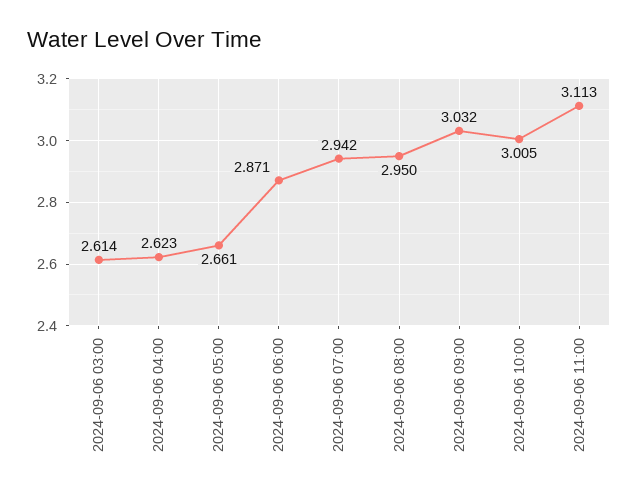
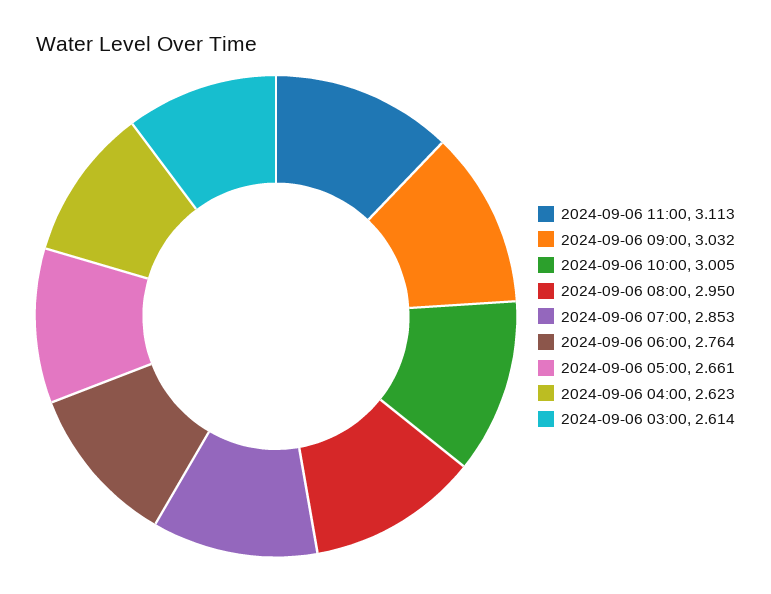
  {
    "2024-09-06 03:00": 2.614,
    "2024-09-06 04:00": 2.623,
    "2024-09-06 05:00": 2.661,
-   "2024-09-06 06:00": 2.871,
+   "2024-09-06 06:00": 2.764,
-   "2024-09-06 07:00": 2.942,
+   "2024-09-06 07:00": 2.853,
    "2024-09-06 08:00": 2.95,
    "2024-09-06 09:00": 3.032,
    "2024-09-06 10:00": 3.005,
    "2024-09-06 11:00": 3.113
  }

